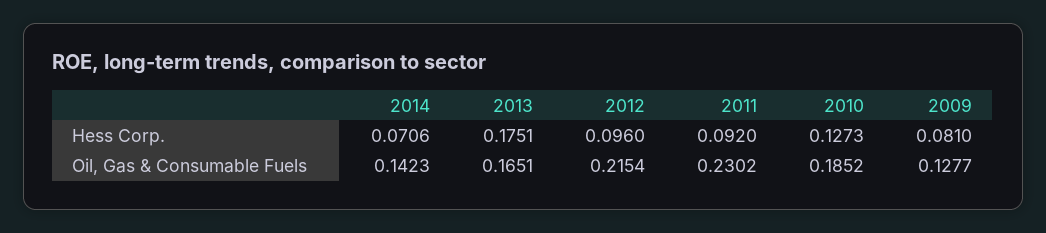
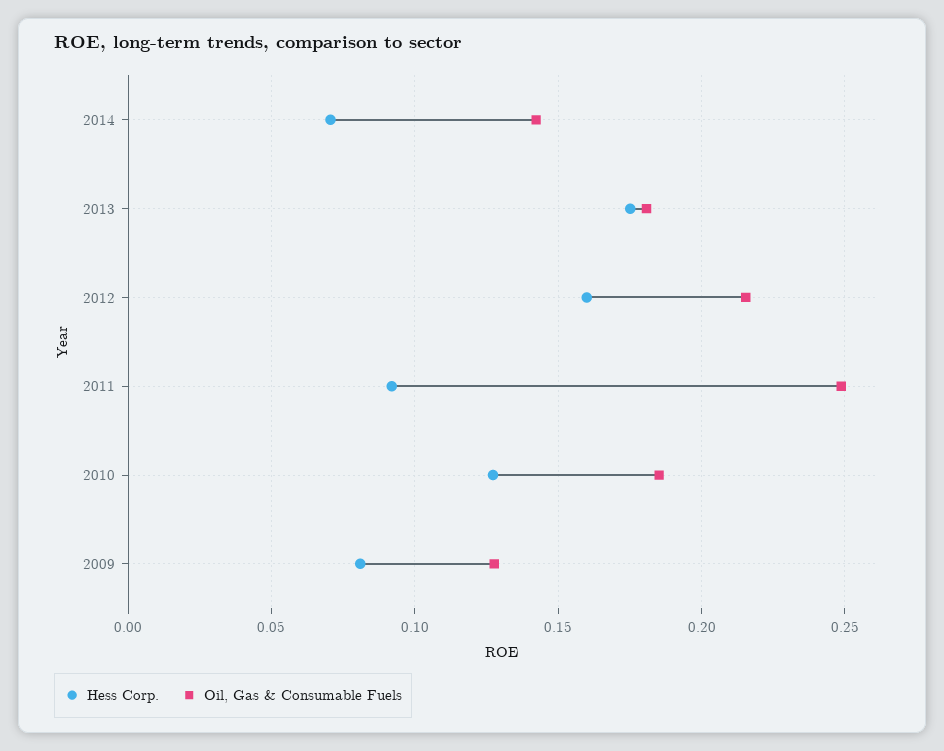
  {
    "Hess Corp.": {
      "2014": 0.0706,
      "2013": 0.1751,
-     "2012": 0.096,
+     "2012": 0.16,
      "2011": 0.092,
      "2010": 0.1273,
      "2009": 0.081
    },
    "Oil, Gas & Consumable Fuels": {
      "2014": 0.1423,
-     "2013": 0.1651,
+     "2013": 0.18,
      "2012": 0.2154,
-     "2011": 0.2302,
+     "2011": 0.25,
      "2010": 0.1852,
      "2009": 0.1277
    }
  }

